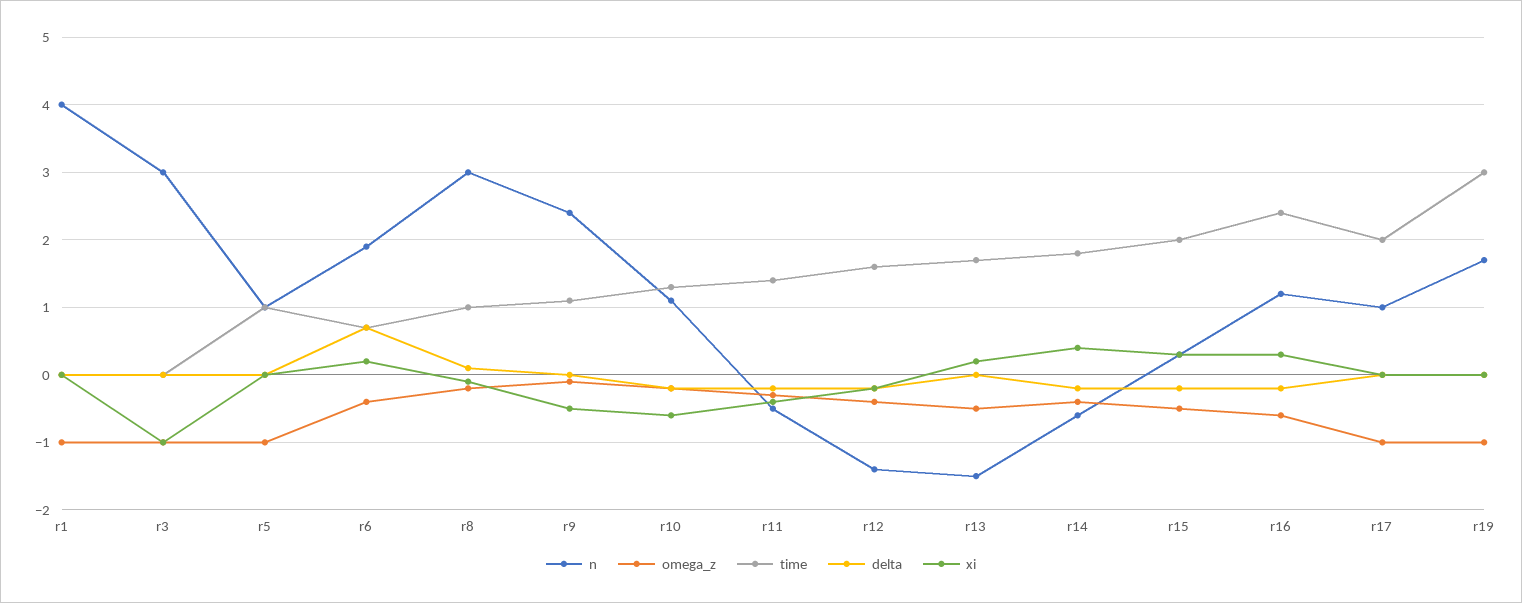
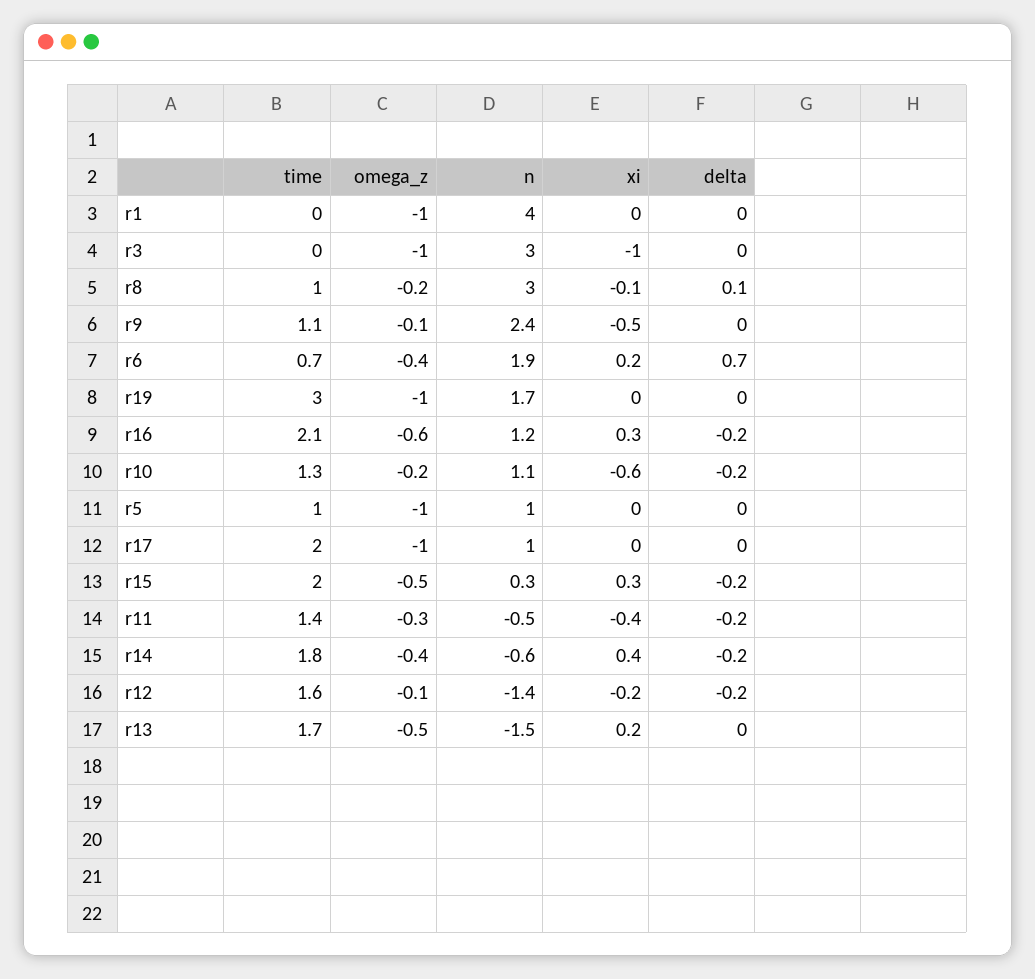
  {
    "n": {
      "r1": 4,
      "r3": 3,
      "r5": 1,
      "r6": 1.9,
      "r8": 3,
      "r9": 2.4,
      "r10": 1.1,
      "r11": -0.5,
      "r12": -1.4,
      "r13": -1.5,
      "r14": -0.6,
      "r15": 0.3,
      "r16": 1.2,
      "r17": 1,
      "r19": 1.7
    },
    "omega_z": {
      "r1": -1,
      "r3": -1,
      "r5": -1,
      "r6": -0.4,
      "r8": -0.2,
      "r9": -0.1,
      "r10": -0.2,
      "r11": -0.3,
-     "r12": -0.4,
+     "r12": -0.1,
      "r13": -0.5,
      "r14": -0.4,
      "r15": -0.5,
      "r16": -0.6,
      "r17": -1,
      "r19": -1
    },
    "time": {
      "r1": 0,
      "r3": 0,
      "r5": 1,
      "r6": 0.7,
      "r8": 1,
      "r9": 1.1,
      "r10": 1.3,
      "r11": 1.4,
      "r12": 1.6,
      "r13": 1.7,
      "r14": 1.8,
      "r15": 2,
-     "r16": 2.4,
+     "r16": 2.1,
      "r17": 2,
      "r19": 3
    },
    "delta": {
      "r1": 0,
      "r3": 0,
      "r5": 0,
      "r6": 0.7,
      "r8": 0.1,
      "r9": 0,
      "r10": -0.2,
      "r11": -0.2,
      "r12": -0.2,
      "r13": 0,
      "r14": -0.2,
      "r15": -0.2,
      "r16": -0.2,
      "r17": 0,
      "r19": 0
    },
    "xi": {
      "r1": 0,
      "r3": -1,
      "r5": 0,
      "r6": 0.2,
      "r8": -0.1,
      "r9": -0.5,
      "r10": -0.6,
      "r11": -0.4,
      "r12": -0.2,
      "r13": 0.2,
      "r14": 0.4,
      "r15": 0.3,
      "r16": 0.3,
      "r17": 0,
      "r19": 0
    }
  }

